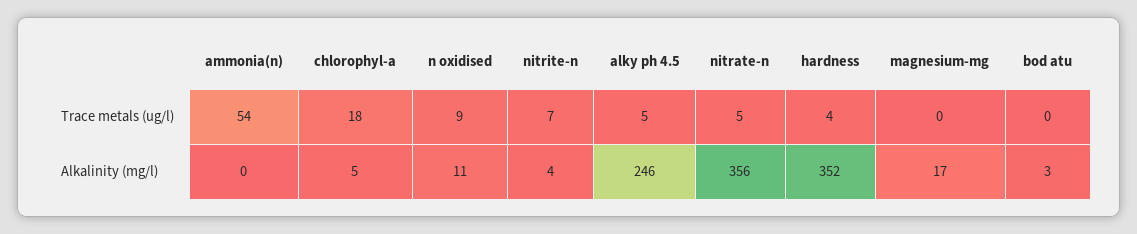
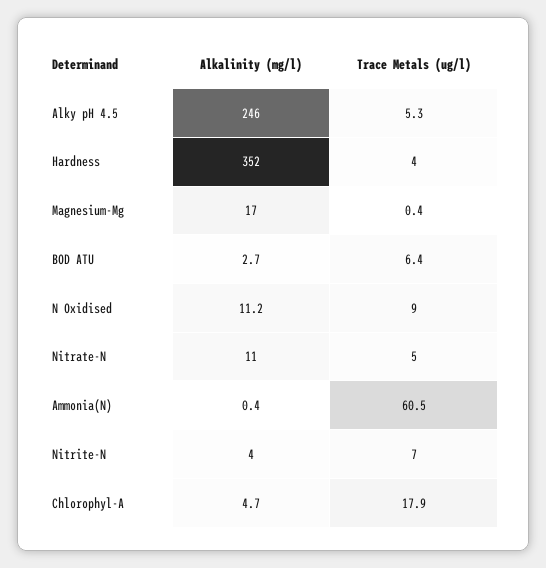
  {
    "ammonia(n)": {
-     "Trace metals (ug/l)": 54,
+     "Trace metals (ug/l)": 60.5,
      "Alkalinity (mg/l)": 0.4
    },
    "chlorophyl-a": {
      "Trace metals (ug/l)": 17.9,
      "Alkalinity (mg/l)": 4.7
    },
    "n oxidised": {
      "Trace metals (ug/l)": 9,
      "Alkalinity (mg/l)": 11.2
    },
    "nitrite-n": {
      "Trace metals (ug/l)": 7,
      "Alkalinity (mg/l)": 4
    },
    "alky ph 4.5": {
      "Trace metals (ug/l)": 5.3,
      "Alkalinity (mg/l)": 246
    },
    "nitrate-n": {
      "Trace metals (ug/l)": 5,
-     "Alkalinity (mg/l)": 356
+     "Alkalinity (mg/l)": 11
    },
    "hardness": {
      "Trace metals (ug/l)": 4,
      "Alkalinity (mg/l)": 352
    },
    "magnesium-mg": {
      "Trace metals (ug/l)": 0.4,
      "Alkalinity (mg/l)": 17
    },
    "bod atu": {
-     "Trace metals (ug/l)": 0,
+     "Trace metals (ug/l)": 6.4,
      "Alkalinity (mg/l)": 2.7
    }
  }

